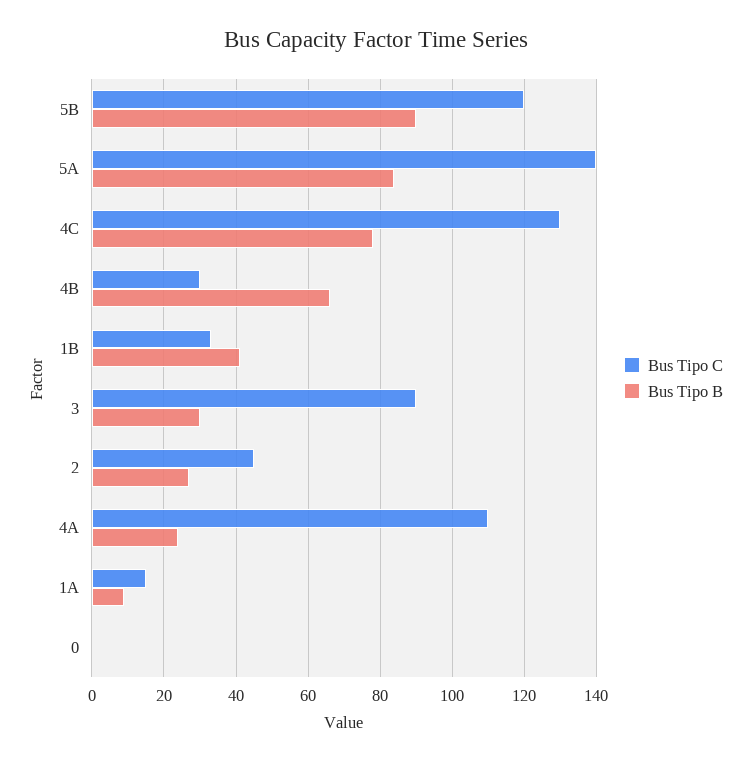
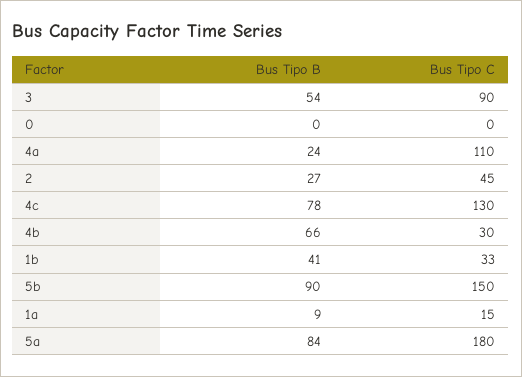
  {
    "Bus Tipo C": {
-     "5B": 120,
+     "5B": 150,
-     "5A": 140,
+     "5A": 180,
      "4C": 130,
      "4B": 30,
      "1B": 33,
      "3": 90,
      "2": 45,
      "4A": 110,
      "1A": 15,
      "0": 0
    },
    "Bus Tipo B": {
      "5B": 90,
      "5A": 84,
      "4C": 78,
      "4B": 66,
      "1B": 41,
-     "3": 30,
+     "3": 54,
      "2": 27,
      "4A": 24,
      "1A": 9,
      "0": 0
    }
  }

